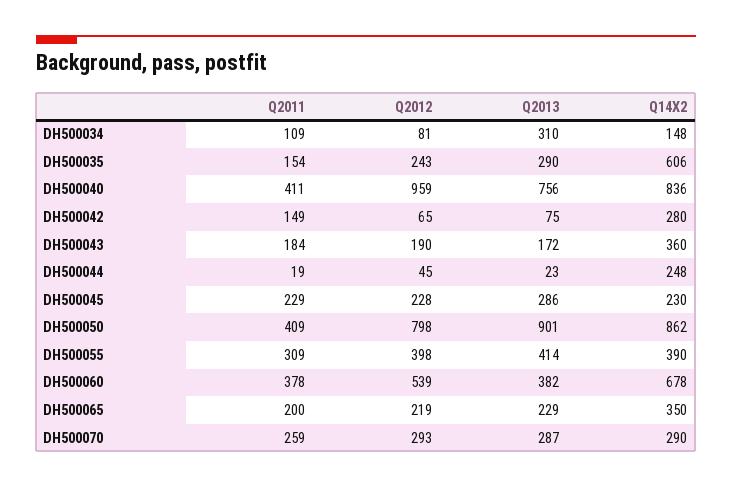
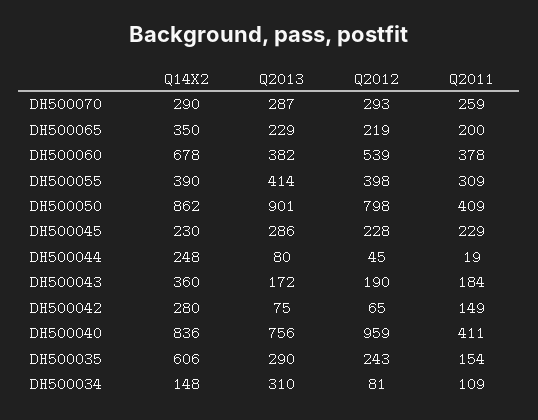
  {
    "Q2011": {
      "DH500034": 109,
      "DH500035": 154,
      "DH500040": 411,
      "DH500042": 149,
      "DH500043": 184,
      "DH500044": 19,
      "DH500045": 229,
      "DH500050": 409,
      "DH500055": 309,
      "DH500060": 378,
      "DH500065": 200,
      "DH500070": 259
    },
    "Q2012": {
      "DH500034": 81,
      "DH500035": 243,
      "DH500040": 959,
      "DH500042": 65,
      "DH500043": 190,
      "DH500044": 45,
      "DH500045": 228,
      "DH500050": 798,
      "DH500055": 398,
      "DH500060": 539,
      "DH500065": 219,
      "DH500070": 293
    },
    "Q2013": {
      "DH500034": 310,
      "DH500035": 290,
      "DH500040": 756,
      "DH500042": 75,
      "DH500043": 172,
-     "DH500044": 23,
+     "DH500044": 80,
      "DH500045": 286,
      "DH500050": 901,
      "DH500055": 414,
      "DH500060": 382,
      "DH500065": 229,
      "DH500070": 287
    },
    "Q14X2": {
      "DH500034": 148,
      "DH500035": 606,
      "DH500040": 836,
      "DH500042": 280,
      "DH500043": 360,
      "DH500044": 248,
      "DH500045": 230,
      "DH500050": 862,
      "DH500055": 390,
      "DH500060": 678,
      "DH500065": 350,
      "DH500070": 290
    }
  }

